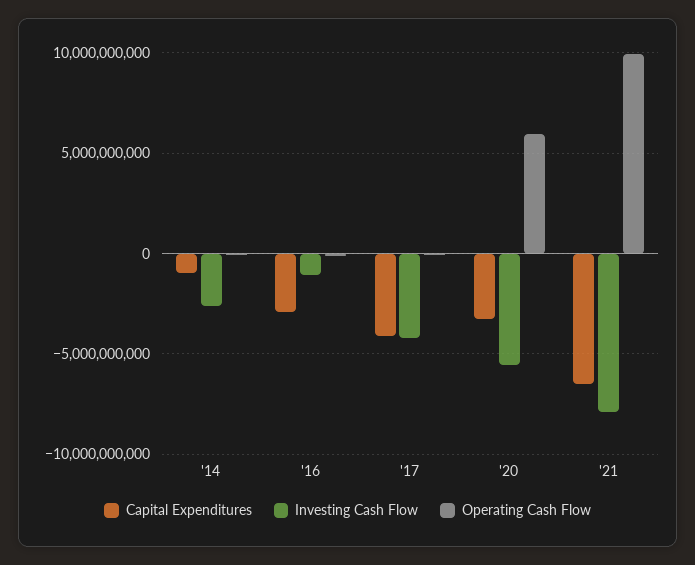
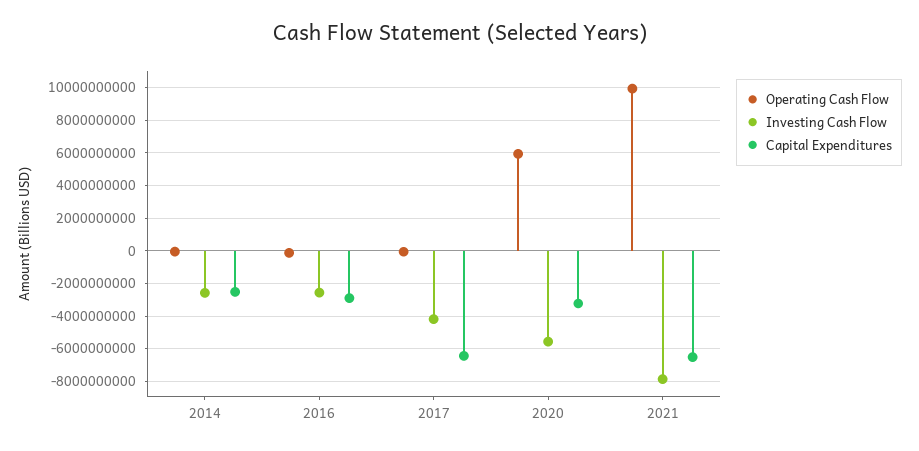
  {
    "Capital Expenditures": {
-     "'14": -1000000000,
+     "'14": -2500000000,
      "'16": -3000000000,
-     "'17": -4000000000,
+     "'17": -6500000000,
      "'20": -3000000000,
      "'21": -6500000000
    },
    "Investing Cash Flow": {
      "'14": -2500000000,
-     "'16": -1000000000,
+     "'16": -2500000000,
      "'17": -4000000000,
      "'20": -5500000000,
      "'21": -8000000000
    },
    "Operating Cash Flow": {
      "'14": 0,
      "'16": 0,
      "'17": 0,
      "'20": 6000000000,
      "'21": 10000000000
    }
  }

